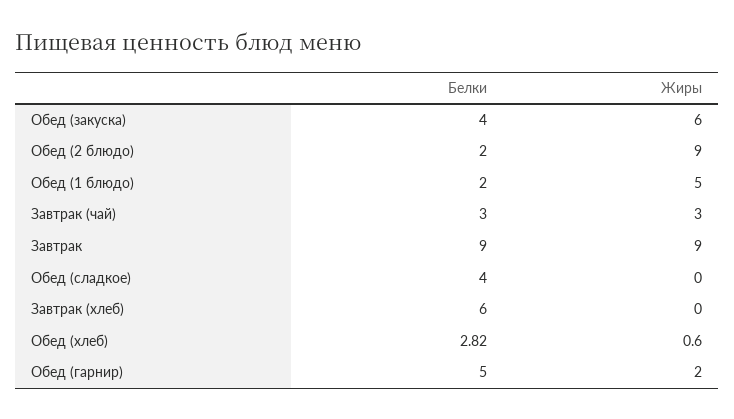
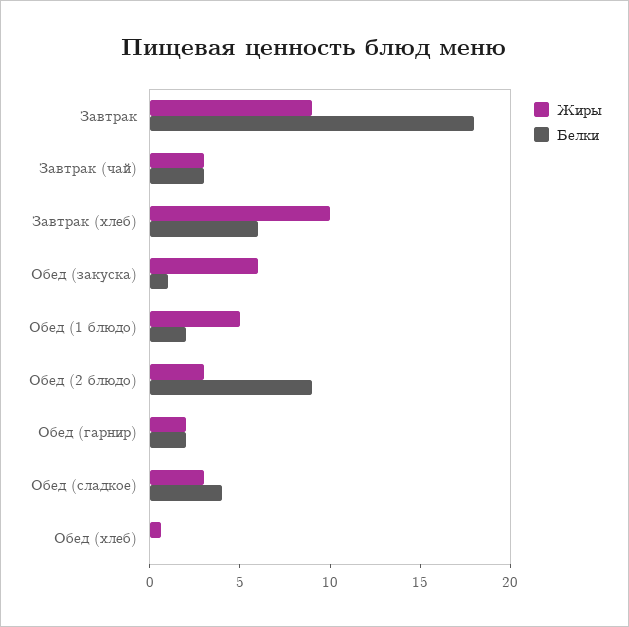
  {
    "Белки": {
-     "Обед (закуска)": 4,
+     "Обед (закуска)": 1,
-     "Обед (2 блюдо)": 2,
+     "Обед (2 блюдо)": 9,
      "Обед (1 блюдо)": 2,
      "Завтрак (чай)": 3,
-     "Завтрак": 9,
+     "Завтрак": 18,
      "Обед (сладкое)": 4,
      "Завтрак (хлеб)": 6,
-     "Обед (хлеб)": 2.82,
+     "Обед (хлеб)": 0,
-     "Обед (гарнир)": 5
+     "Обед (гарнир)": 2
    },
    "Жиры": {
      "Обед (закуска)": 6,
-     "Обед (2 блюдо)": 9,
+     "Обед (2 блюдо)": 3,
      "Обед (1 блюдо)": 5,
      "Завтрак (чай)": 3,
      "Завтрак": 9,
-     "Обед (сладкое)": 0,
+     "Обед (сладкое)": 3,
-     "Завтрак (хлеб)": 0,
+     "Завтрак (хлеб)": 10,
      "Обед (хлеб)": 0.6,
      "Обед (гарнир)": 2
    }
  }

